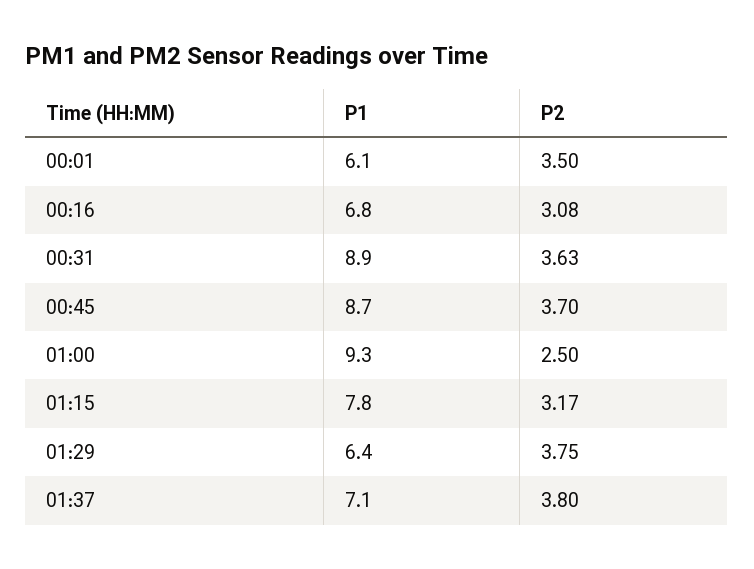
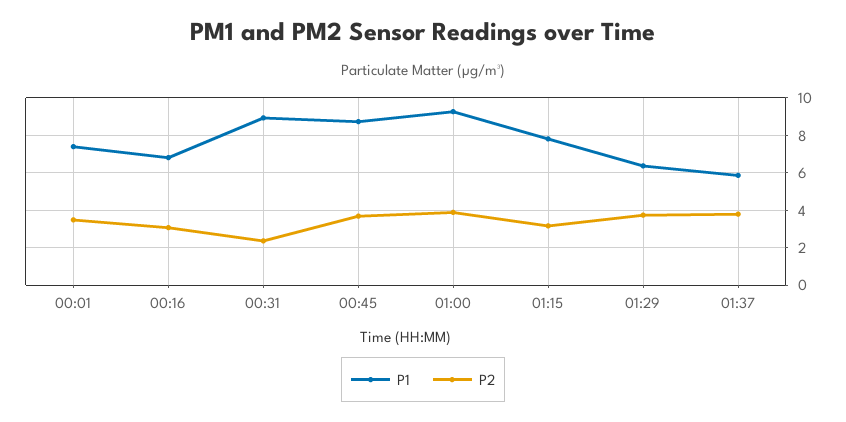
  {
    "P1": {
-     "00:01": 6.1,
+     "00:01": 7.5,
      "00:16": 6.8,
      "00:31": 8.9,
      "00:45": 8.7,
      "01:00": 9.3,
      "01:15": 7.8,
      "01:29": 6.4,
-     "01:37": 7.1
+     "01:37": 6
    },
    "P2": {
      "00:01": 3.5,
      "00:16": 3.08,
-     "00:31": 3.63,
+     "00:31": 2.5,
      "00:45": 3.7,
-     "01:00": 2.5,
+     "01:00": 4,
      "01:15": 3.17,
      "01:29": 3.75,
      "01:37": 3.8
    }
  }

